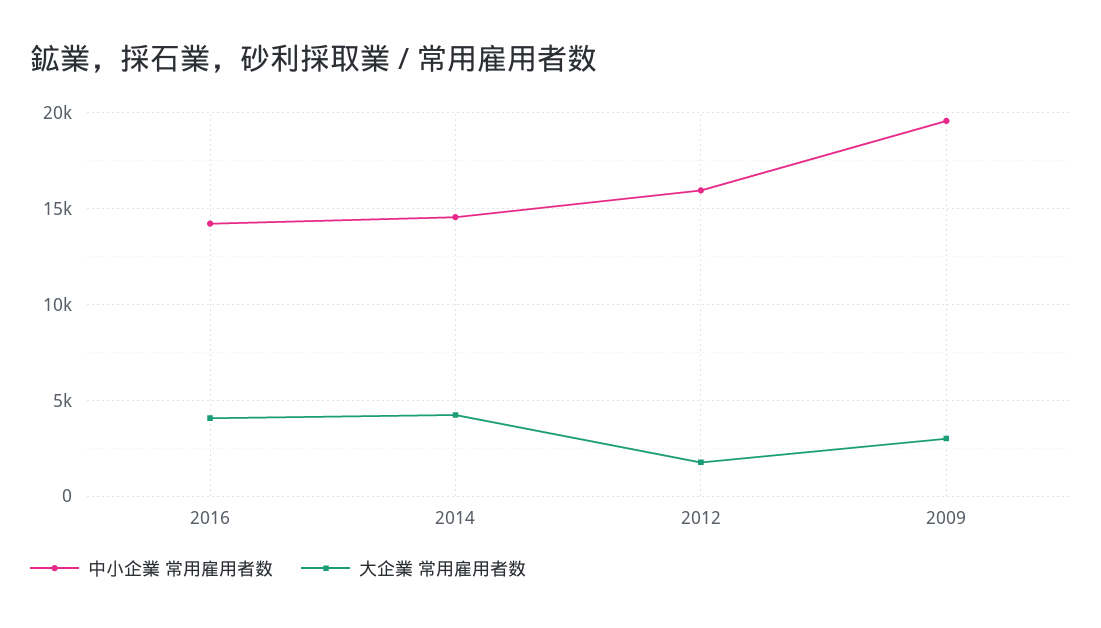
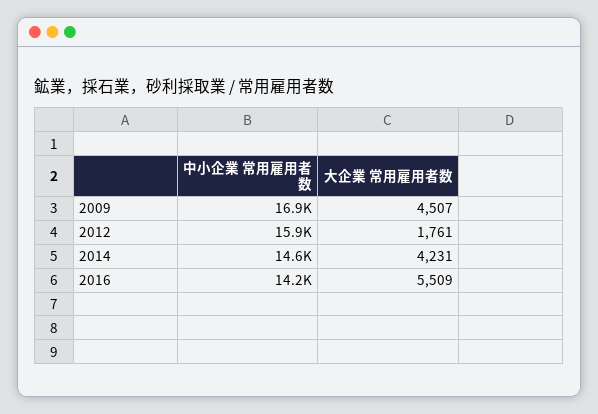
  {
    "中小企業 常用雇用者数": {
      "2016": 14200,
      "2014": 14600,
      "2012": 15900,
-     "2009": 19500
+     "2009": 16900
    },
    "大企業 常用雇用者数": {
-     "2016": 4000,
+     "2016": 5509,
      "2014": 4231,
      "2012": 1761,
-     "2009": 3000
+     "2009": 4507
    }
  }

